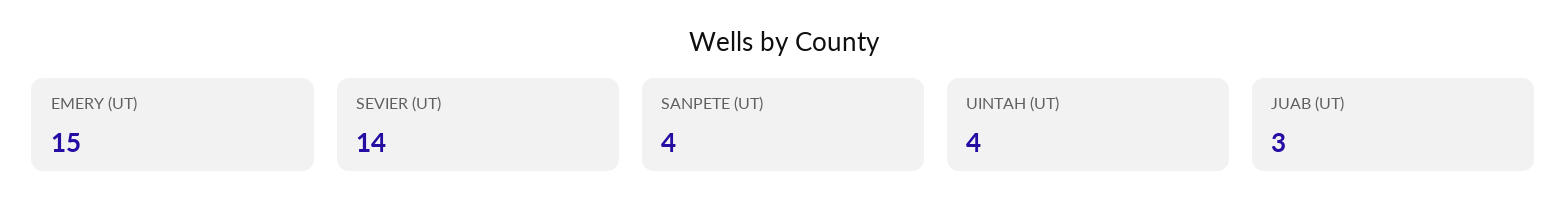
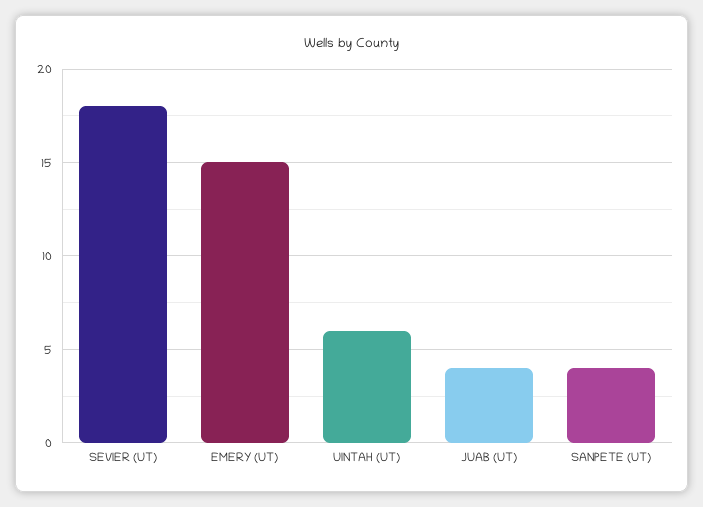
  {
    "EMERY (UT)": 15,
-   "SEVIER (UT)": 14,
+   "SEVIER (UT)": 18,
    "SANPETE (UT)": 4,
-   "UINTAH (UT)": 4,
+   "UINTAH (UT)": 6,
-   "JUAB (UT)": 3
+   "JUAB (UT)": 4
  }

